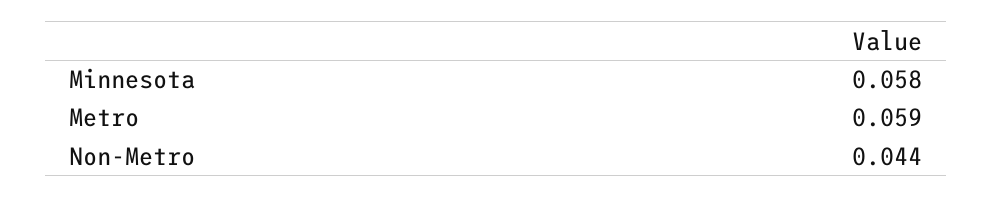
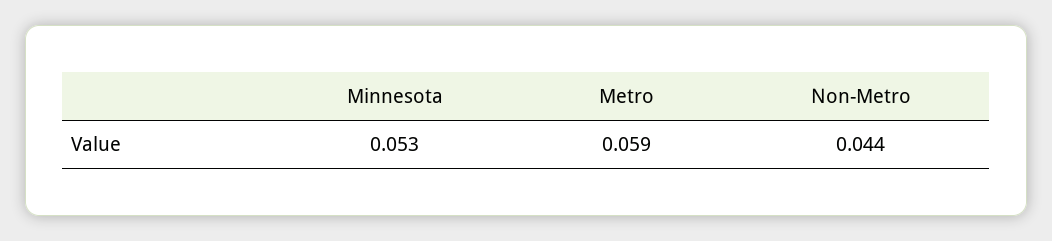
  {
-   "Minnesota": 0.058,
+   "Minnesota": 0.053,
    "Metro": 0.059,
    "Non-Metro": 0.044
  }

